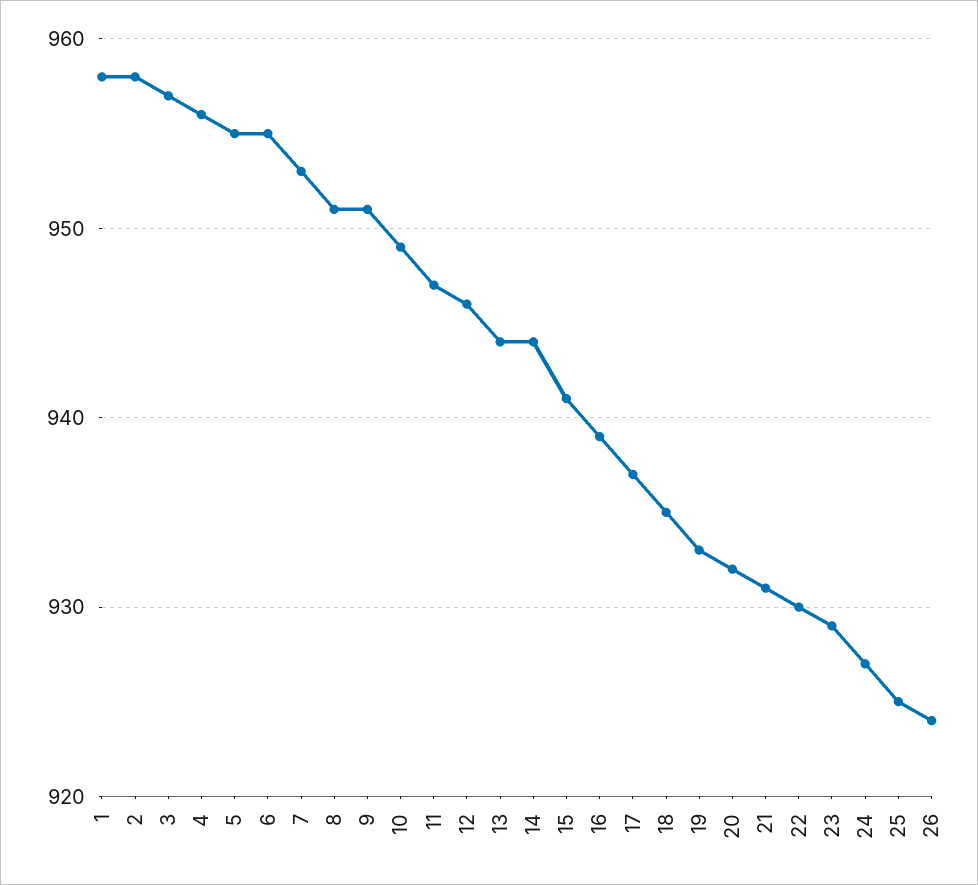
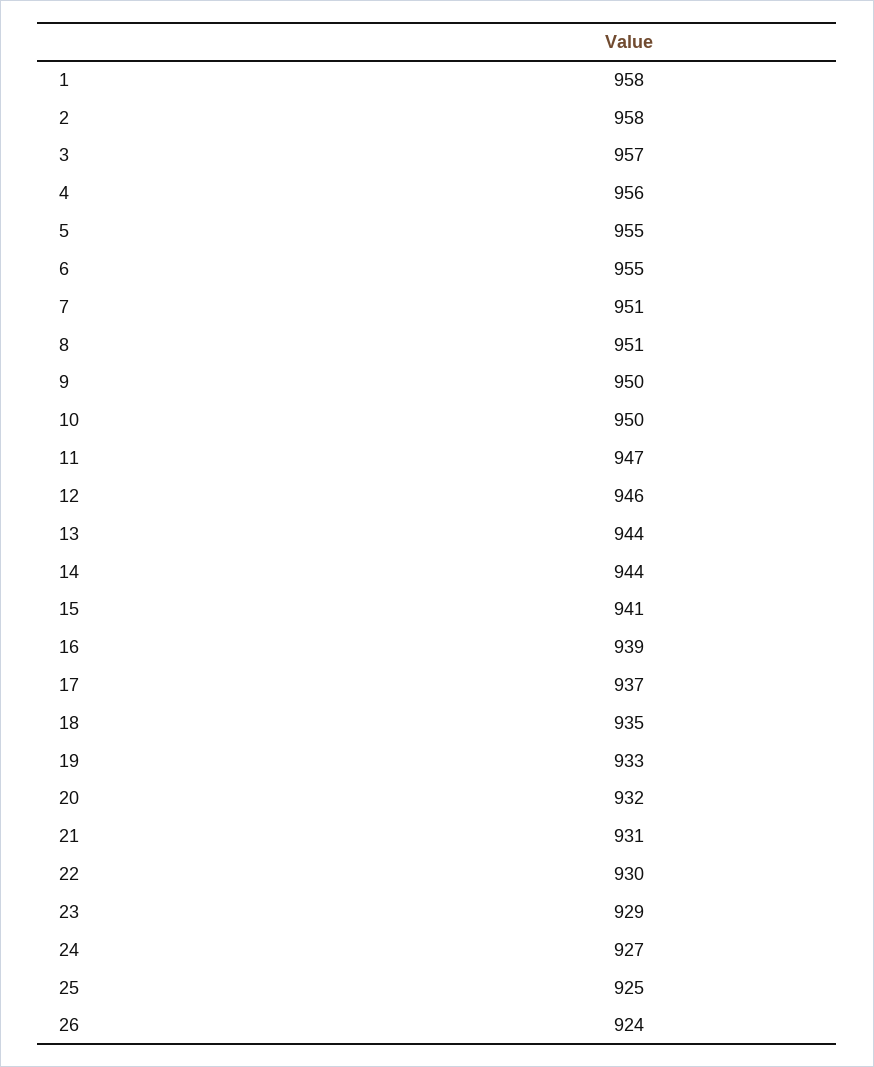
  {
    "1": 958,
    "2": 958,
    "3": 957,
    "4": 956,
    "5": 955,
    "6": 955,
-   "7": 953,
+   "7": 951,
    "8": 951,
-   "9": 951,
+   "9": 950,
-   "10": 949,
+   "10": 950,
    "11": 947,
    "12": 946,
    "13": 944,
    "14": 944,
    "15": 941,
    "16": 939,
    "17": 937,
    "18": 935,
    "19": 933,
    "20": 932,
    "21": 931,
    "22": 930,
    "23": 929,
    "24": 927,
    "25": 925,
    "26": 924
  }

